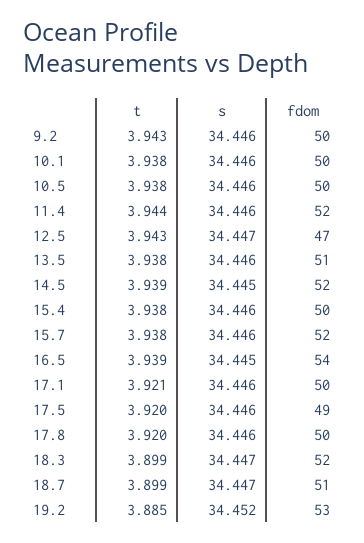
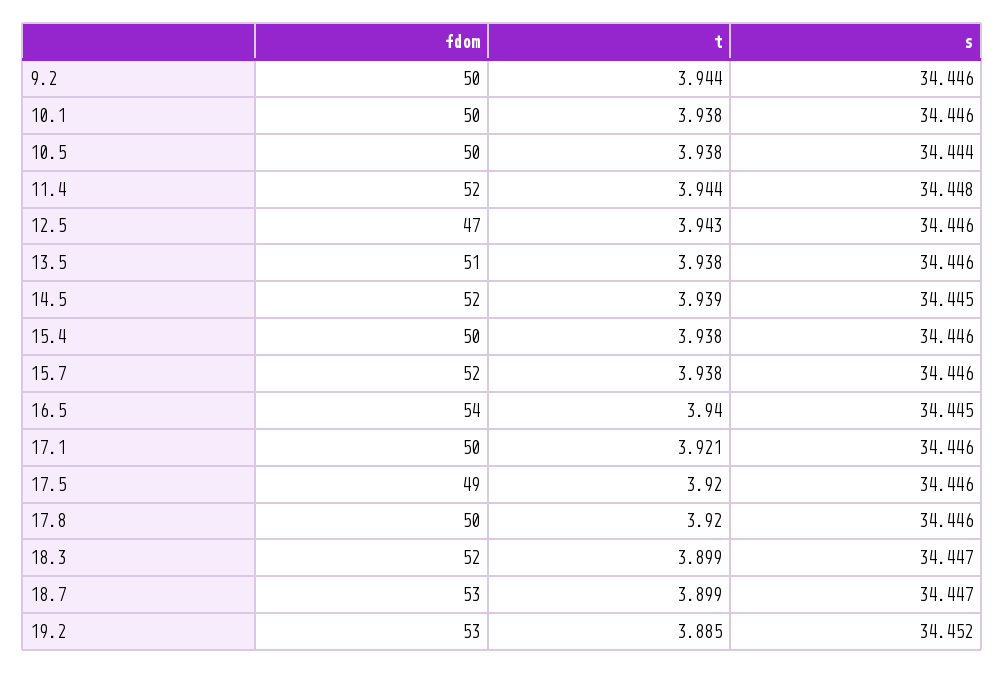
  {
    "t": {
-     "9.2": 3.943,
+     "9.2": 3.944,
      "10.1": 3.938,
      "10.5": 3.938,
      "11.4": 3.944,
      "12.5": 3.943,
      "13.5": 3.938,
      "14.5": 3.939,
      "15.4": 3.938,
      "15.7": 3.938,
-     "16.5": 3.939,
+     "16.5": 3.94,
      "17.1": 3.921,
      "17.5": 3.92,
      "17.8": 3.92,
      "18.3": 3.899,
      "18.7": 3.899,
      "19.2": 3.885
    },
    "s": {
      "9.2": 34.446,
      "10.1": 34.446,
-     "10.5": 34.446,
+     "10.5": 34.444,
-     "11.4": 34.446,
+     "11.4": 34.448,
-     "12.5": 34.447,
+     "12.5": 34.446,
      "13.5": 34.446,
      "14.5": 34.445,
      "15.4": 34.446,
      "15.7": 34.446,
      "16.5": 34.445,
      "17.1": 34.446,
      "17.5": 34.446,
      "17.8": 34.446,
      "18.3": 34.447,
      "18.7": 34.447,
      "19.2": 34.452
    },
    "fdom": {
      "9.2": 50,
      "10.1": 50,
      "10.5": 50,
      "11.4": 52,
      "12.5": 47,
      "13.5": 51,
      "14.5": 52,
      "15.4": 50,
      "15.7": 52,
      "16.5": 54,
      "17.1": 50,
      "17.5": 49,
      "17.8": 50,
      "18.3": 52,
-     "18.7": 51,
+     "18.7": 53,
      "19.2": 53
    }
  }

